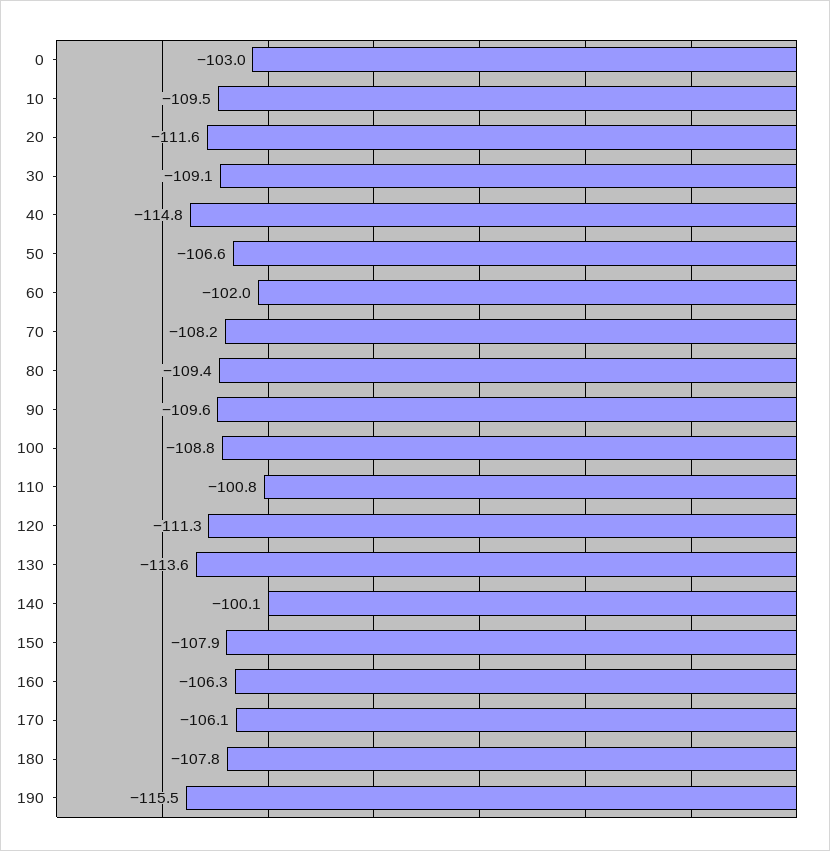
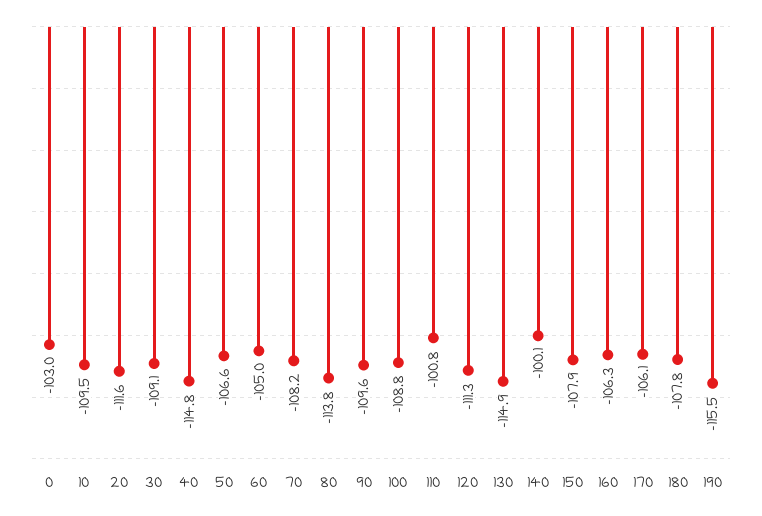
  {
    "0": -103,
    "10": -109.5,
    "20": -111.6,
    "30": -109.1,
    "40": -114.8,
    "50": -106.6,
-   "60": -102,
+   "60": -105,
    "70": -108.2,
-   "80": -109.4,
+   "80": -113.8,
    "90": -109.6,
    "100": -108.8,
    "110": -100.8,
    "120": -111.3,
-   "130": -113.6,
+   "130": -114.9,
    "140": -100.1,
    "150": -107.9,
    "160": -106.3,
    "170": -106.1,
    "180": -107.8,
    "190": -115.5
  }

